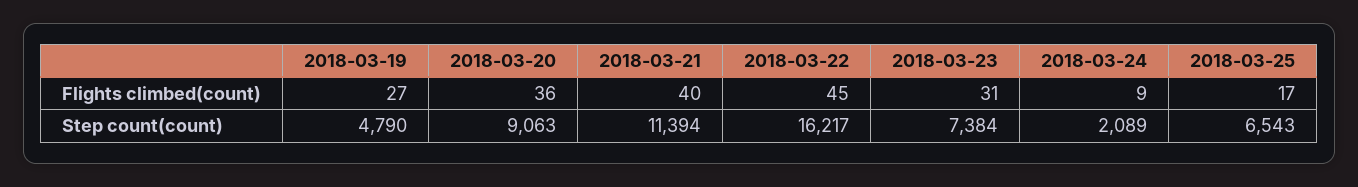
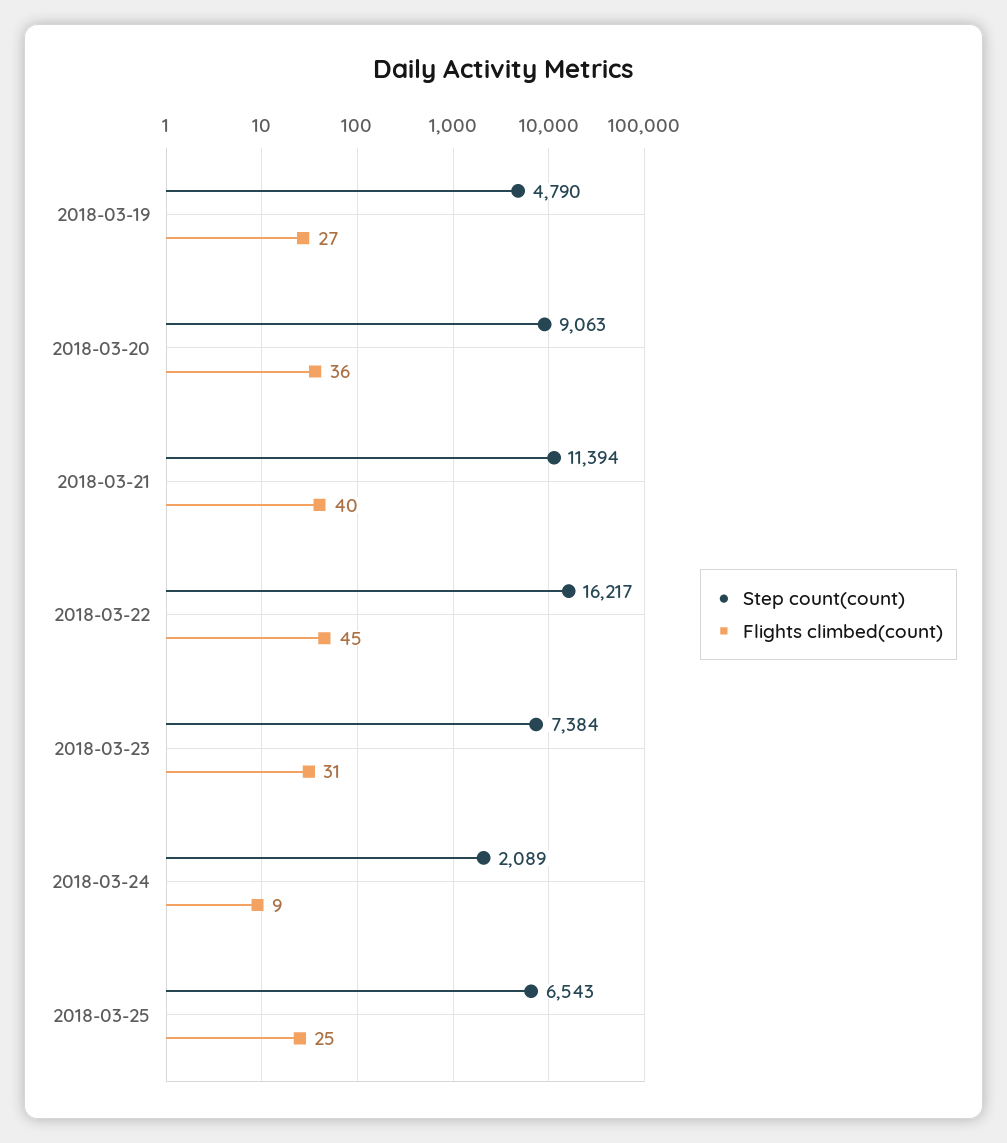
  {
    "Flights climbed(count)": {
      "2018-03-19": 27,
      "2018-03-20": 36,
      "2018-03-21": 40,
      "2018-03-22": 45,
      "2018-03-23": 31,
      "2018-03-24": 9,
-     "2018-03-25": 17
+     "2018-03-25": 25
    },
    "Step count(count)": {
      "2018-03-19": 4790,
      "2018-03-20": 9063,
      "2018-03-21": 11394,
      "2018-03-22": 16217,
      "2018-03-23": 7384,
      "2018-03-24": 2089,
      "2018-03-25": 6543
    }
  }

